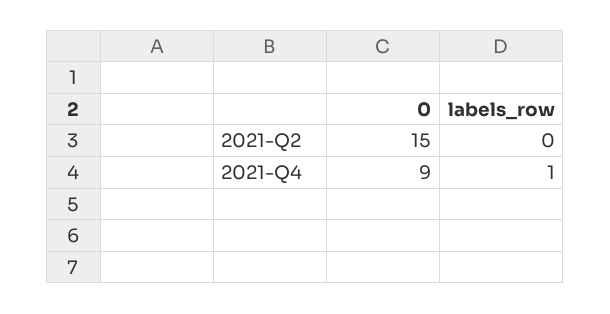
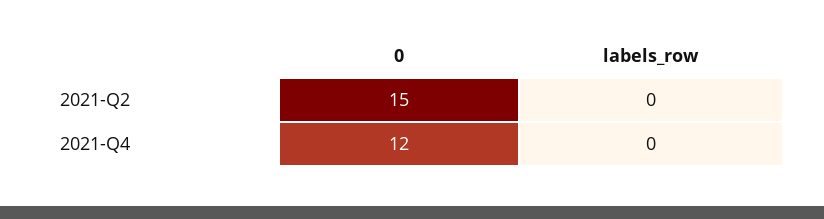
  {
    "0": {
      "2021-Q2": 15,
-     "2021-Q4": 9
+     "2021-Q4": 12
    },
    "labels_row": {
      "2021-Q2": 0,
-     "2021-Q4": 1
+     "2021-Q4": 0
    }
  }

